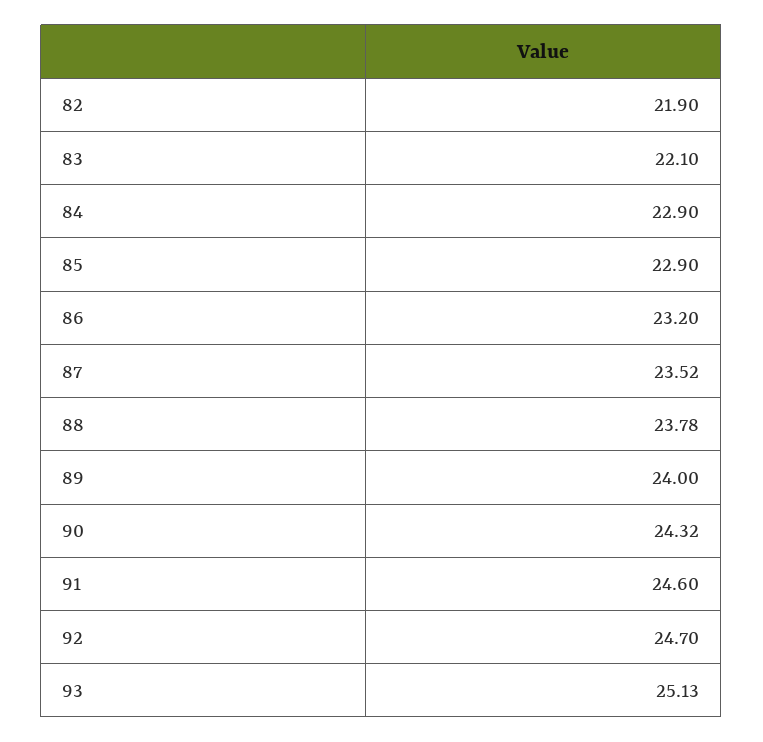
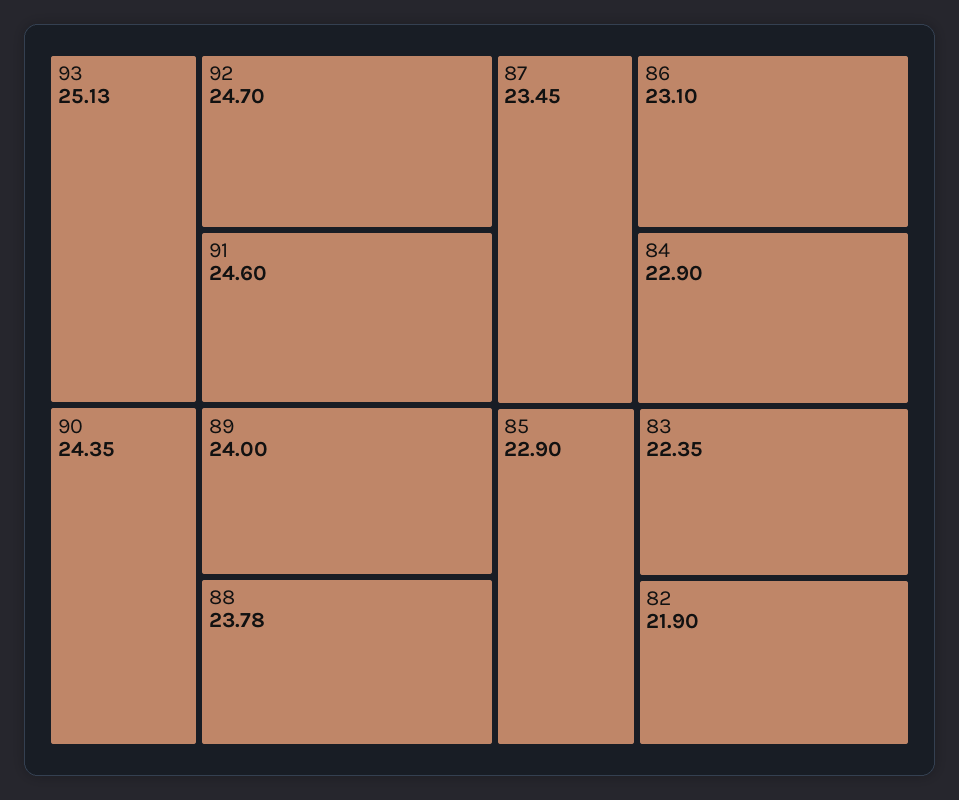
  {
    "82": 21.9,
-   "83": 22.1,
+   "83": 22.35,
    "84": 22.9,
    "85": 22.9,
-   "86": 23.2,
+   "86": 23.1,
-   "87": 23.52,
+   "87": 23.45,
    "88": 23.78,
    "89": 24,
-   "90": 24.32,
+   "90": 24.35,
    "91": 24.6,
    "92": 24.7,
    "93": 25.13
  }

